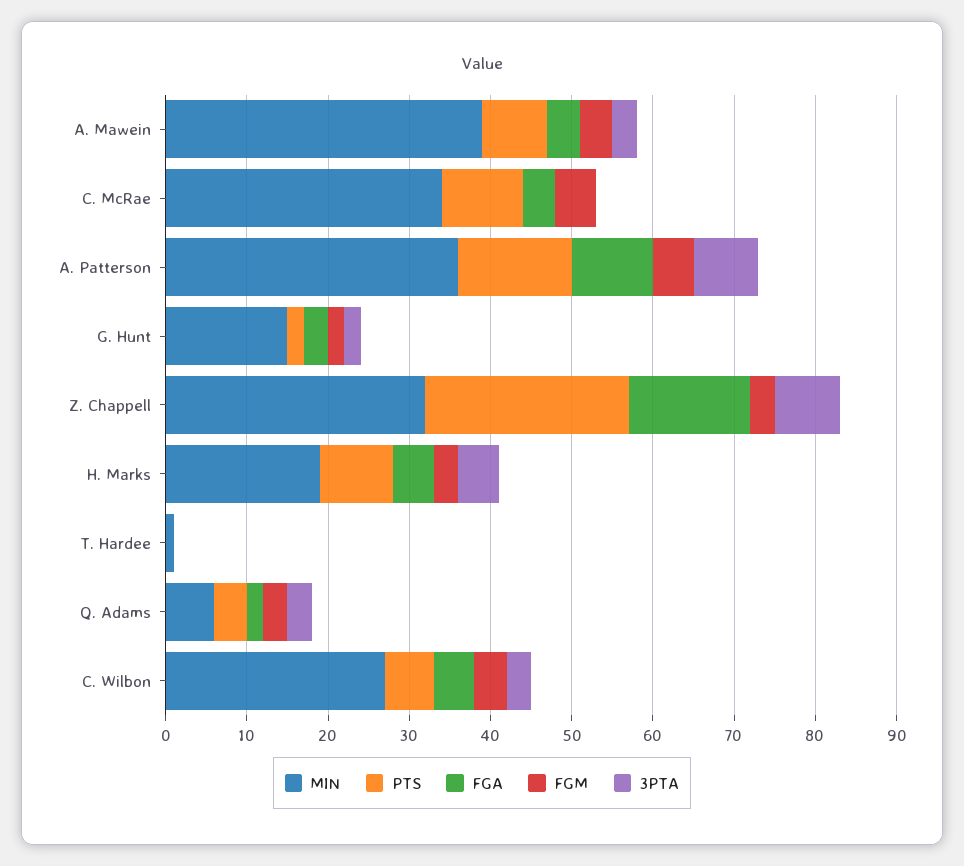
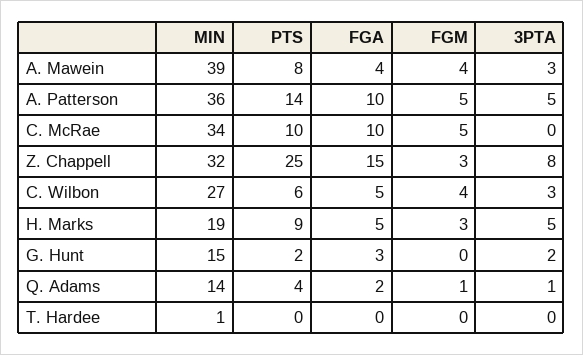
  {
    "MIN": {
      "A. Mawein": 39,
      "C. McRae": 34,
      "A. Patterson": 36,
      "G. Hunt": 15,
      "Z. Chappell": 32,
      "H. Marks": 19,
      "T. Hardee": 1,
-     "Q. Adams": 6,
+     "Q. Adams": 14,
      "C. Wilbon": 27
    },
    "PTS": {
      "A. Mawein": 8,
      "C. McRae": 10,
      "A. Patterson": 14,
      "G. Hunt": 2,
      "Z. Chappell": 25,
      "H. Marks": 9,
      "T. Hardee": 0,
      "Q. Adams": 4,
      "C. Wilbon": 6
    },
    "FGA": {
      "A. Mawein": 4,
-     "C. McRae": 4,
+     "C. McRae": 10,
      "A. Patterson": 10,
      "G. Hunt": 3,
      "Z. Chappell": 15,
      "H. Marks": 5,
      "T. Hardee": 0,
      "Q. Adams": 2,
      "C. Wilbon": 5
    },
    "FGM": {
      "A. Mawein": 4,
      "C. McRae": 5,
      "A. Patterson": 5,
-     "G. Hunt": 2,
+     "G. Hunt": 0,
      "Z. Chappell": 3,
      "H. Marks": 3,
      "T. Hardee": 0,
-     "Q. Adams": 3,
+     "Q. Adams": 1,
      "C. Wilbon": 4
    },
    "3PTA": {
      "A. Mawein": 3,
      "C. McRae": 0,
-     "A. Patterson": 8,
+     "A. Patterson": 5,
      "G. Hunt": 2,
      "Z. Chappell": 8,
      "H. Marks": 5,
      "T. Hardee": 0,
-     "Q. Adams": 3,
+     "Q. Adams": 1,
      "C. Wilbon": 3
    }
  }

